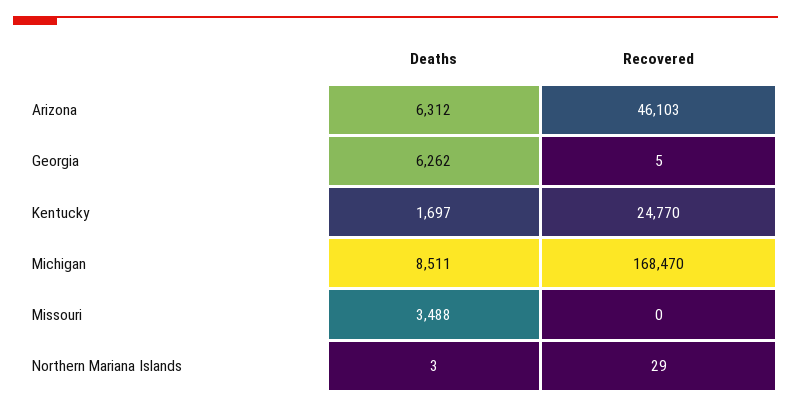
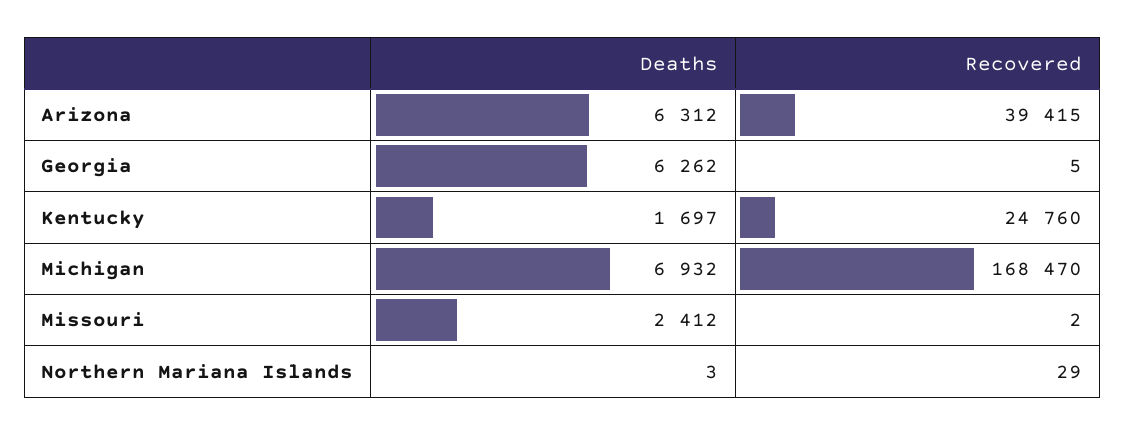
  {
    "Deaths": {
      "Arizona": 6312,
      "Georgia": 6262,
      "Kentucky": 1697,
-     "Michigan": 8511,
+     "Michigan": 6932,
-     "Missouri": 3488,
+     "Missouri": 2412,
      "Northern Mariana Islands": 3
    },
    "Recovered": {
-     "Arizona": 46103,
+     "Arizona": 39415,
      "Georgia": 5,
-     "Kentucky": 24770,
+     "Kentucky": 24760,
      "Michigan": 168470,
-     "Missouri": 0,
+     "Missouri": 2,
      "Northern Mariana Islands": 29
    }
  }

